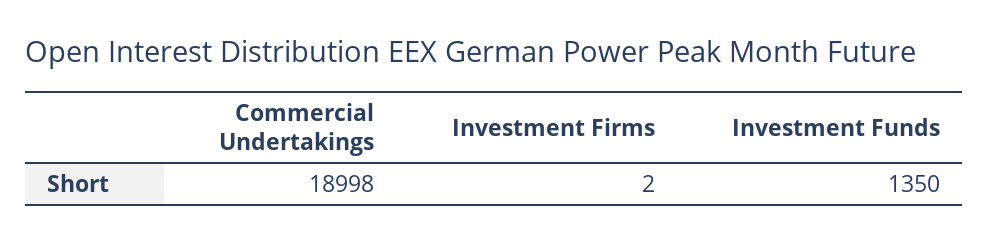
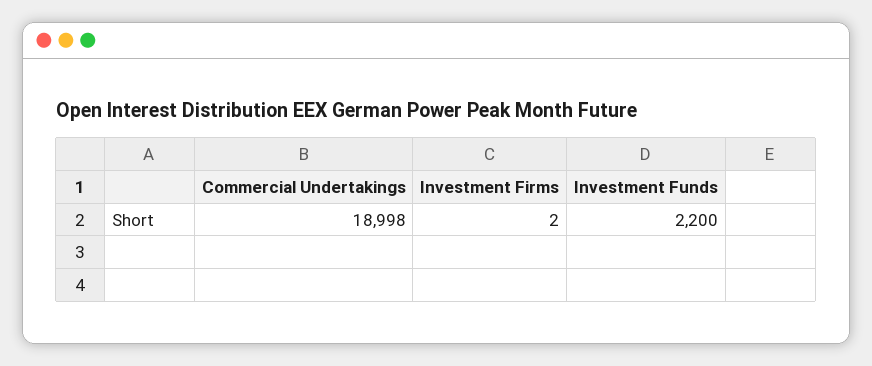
  {
    "Commercial Undertakings": 18998,
    "Investment Firms": 2,
-   "Investment Funds": 1350
+   "Investment Funds": 2200
  }

